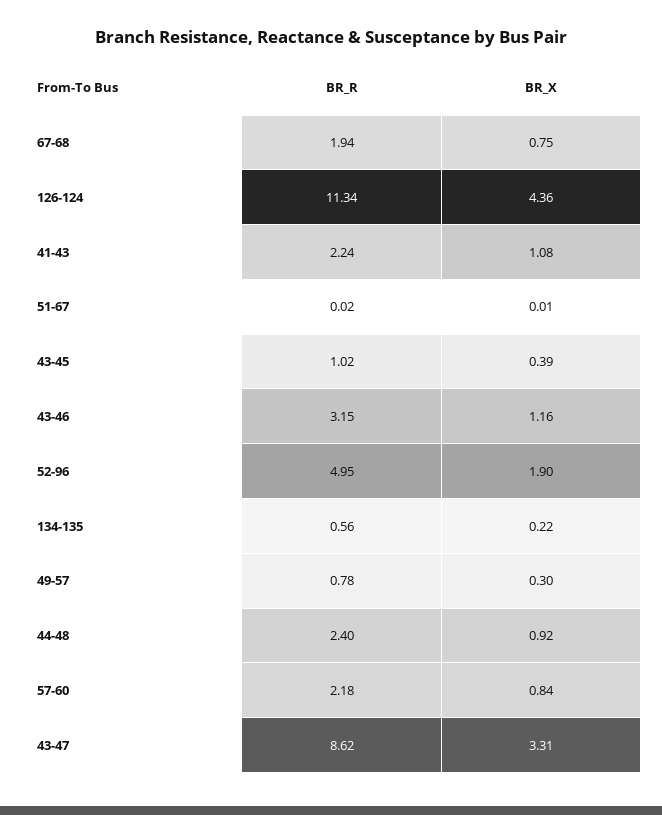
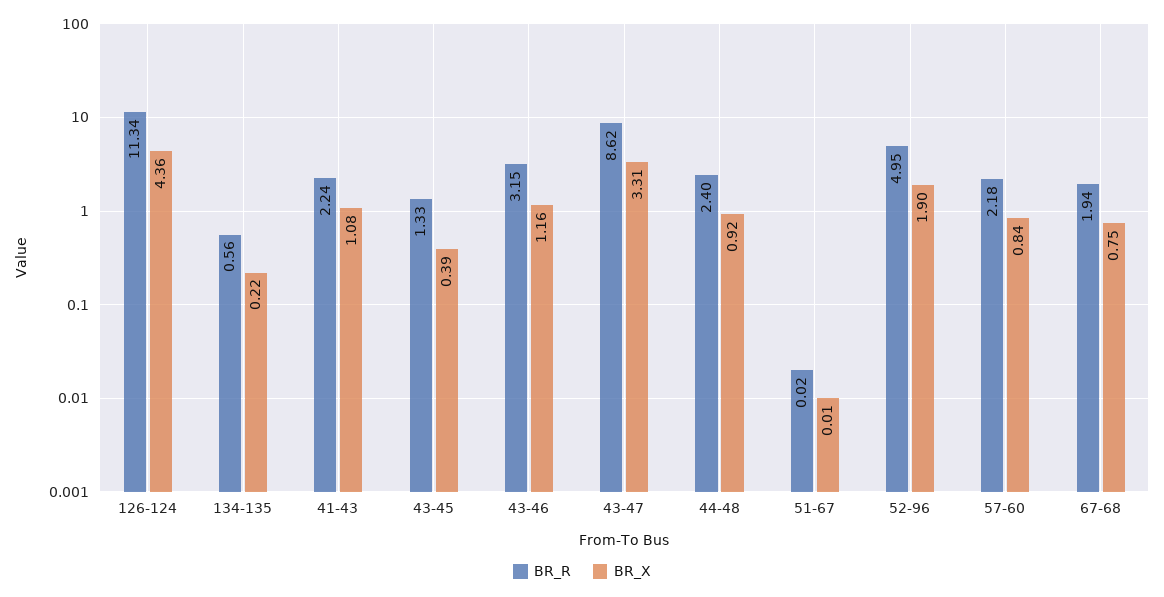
  {
    "BR_R": {
      "67-68": 1.94,
      "126-124": 11.34,
      "41-43": 2.24,
      "51-67": 0.02,
-     "43-45": 1.02,
+     "43-45": 1.33,
      "43-46": 3.15,
      "52-96": 4.95,
      "134-135": 0.56,
-     "49-57": 0.78,
      "44-48": 2.4,
      "57-60": 2.18,
      "43-47": 8.62
    },
    "BR_X": {
      "67-68": 0.75,
      "126-124": 4.36,
      "41-43": 1.08,
      "51-67": 0.01,
      "43-45": 0.39,
      "43-46": 1.16,
      "52-96": 1.9,
      "134-135": 0.22,
-     "49-57": 0.3,
      "44-48": 0.92,
      "57-60": 0.84,
      "43-47": 3.31
    }
  }

